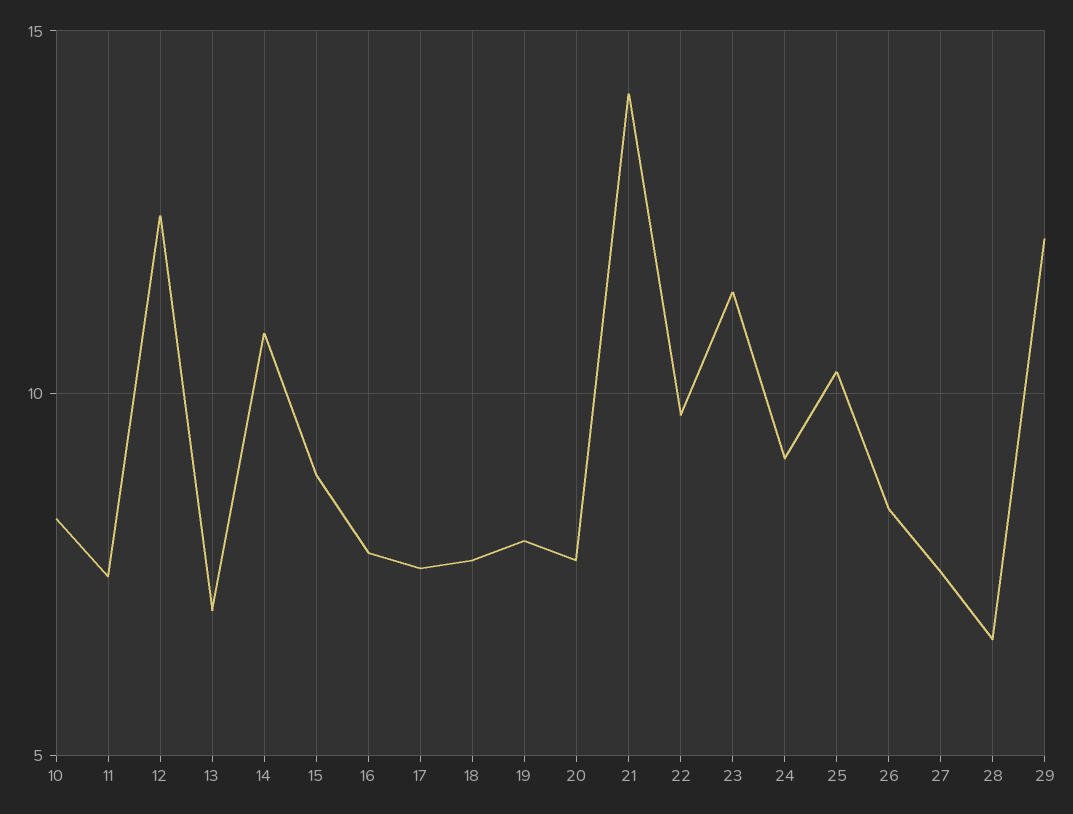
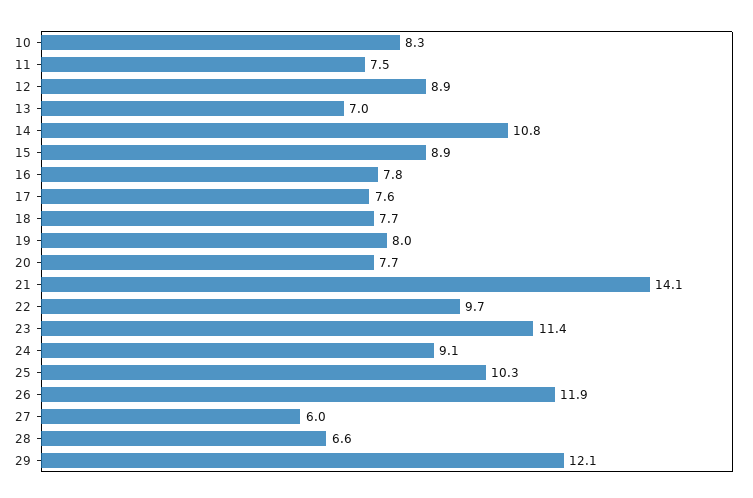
  {
    "10": 8.3,
    "11": 7.5,
-   "12": 12.5,
+   "12": 8.9,
    "13": 7,
    "14": 10.8,
    "15": 8.9,
    "16": 7.8,
    "17": 7.6,
    "18": 7.7,
    "19": 8,
    "20": 7.7,
    "21": 14.1,
    "22": 9.7,
    "23": 11.4,
    "24": 9.1,
    "25": 10.3,
-   "26": 8.5,
+   "26": 11.9,
-   "27": 7.5,
+   "27": 6,
    "28": 6.6,
    "29": 12.1
  }

